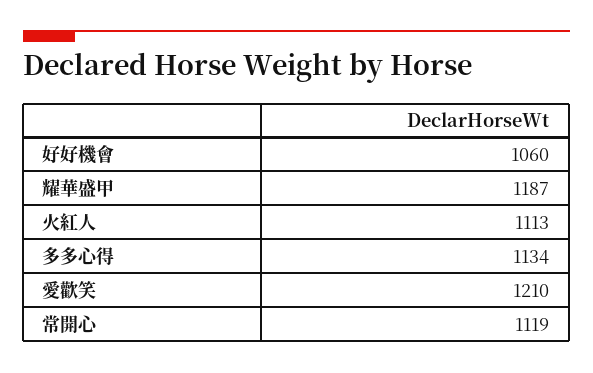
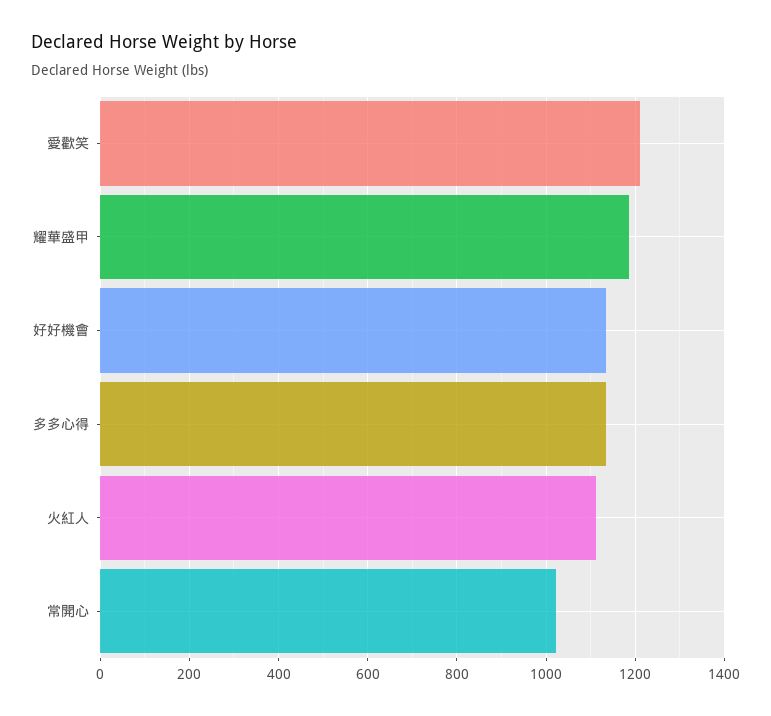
  {
-   "好好機會": 1060,
+   "好好機會": 1140,
    "耀華盛甲": 1187,
    "火紅人": 1113,
    "多多心得": 1134,
    "愛歡笑": 1210,
-   "常開心": 1119
+   "常開心": 1020
  }

